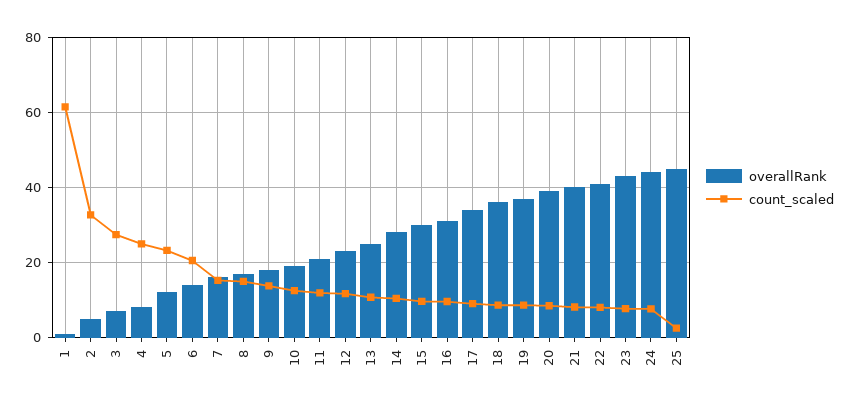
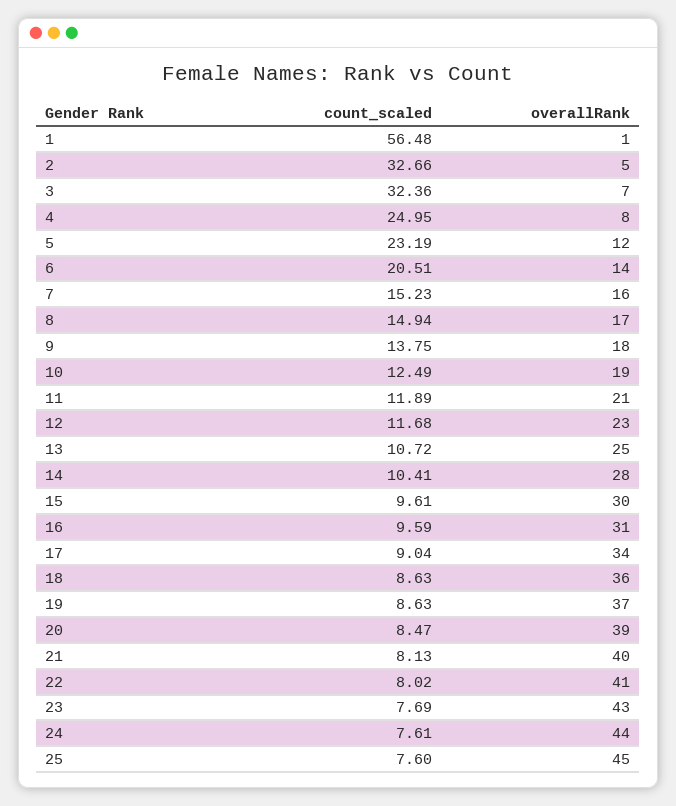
  {
    "overallRank": {
      "1": 1,
      "2": 5,
      "3": 7,
      "4": 8,
      "5": 12,
      "6": 14,
      "7": 16,
      "8": 17,
      "9": 18,
      "10": 19,
      "11": 21,
      "12": 23,
      "13": 25,
      "14": 28,
      "15": 30,
      "16": 31,
      "17": 34,
      "18": 36,
      "19": 37,
      "20": 39,
      "21": 40,
      "22": 41,
      "23": 43,
      "24": 44,
      "25": 45
    },
    "count_scaled": {
-     "1": 62,
+     "1": 56.48,
      "2": 32.66,
-     "3": 28,
+     "3": 32.36,
      "4": 24.95,
      "5": 23.19,
      "6": 20.51,
      "7": 15.23,
      "8": 14.94,
      "9": 13.75,
      "10": 12.49,
      "11": 11.89,
      "12": 11.68,
      "13": 10.72,
      "14": 10.41,
      "15": 9.61,
      "16": 9.59,
      "17": 9.04,
      "18": 8.63,
      "19": 8.63,
      "20": 8.47,
      "21": 8.13,
      "22": 8.02,
      "23": 7.69,
      "24": 7.61,
-     "25": 2
+     "25": 7.6
    }
  }

